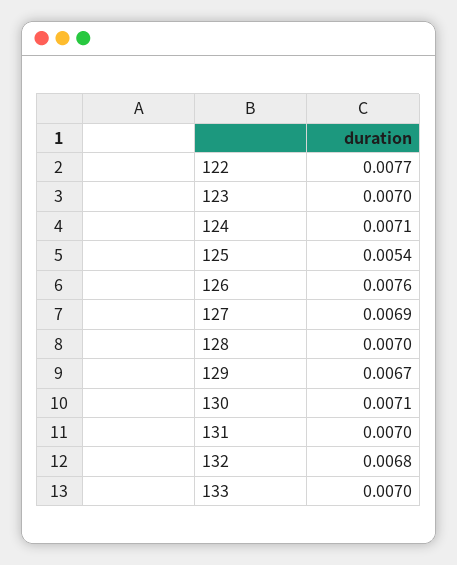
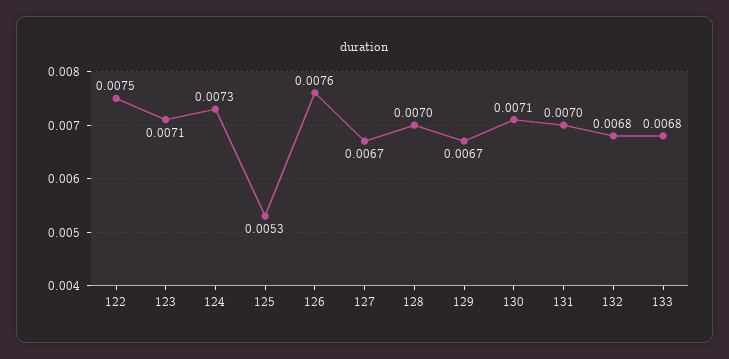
  {
-   "122": 0.0077,
+   "122": 0.0075,
-   "123": 0.007,
+   "123": 0.0071,
-   "124": 0.0071,
+   "124": 0.0073,
-   "125": 0.0054,
+   "125": 0.0053,
    "126": 0.0076,
-   "127": 0.0069,
+   "127": 0.0067,
    "128": 0.007,
    "129": 0.0067,
    "130": 0.0071,
    "131": 0.007,
    "132": 0.0068,
-   "133": 0.007
+   "133": 0.0068
  }

